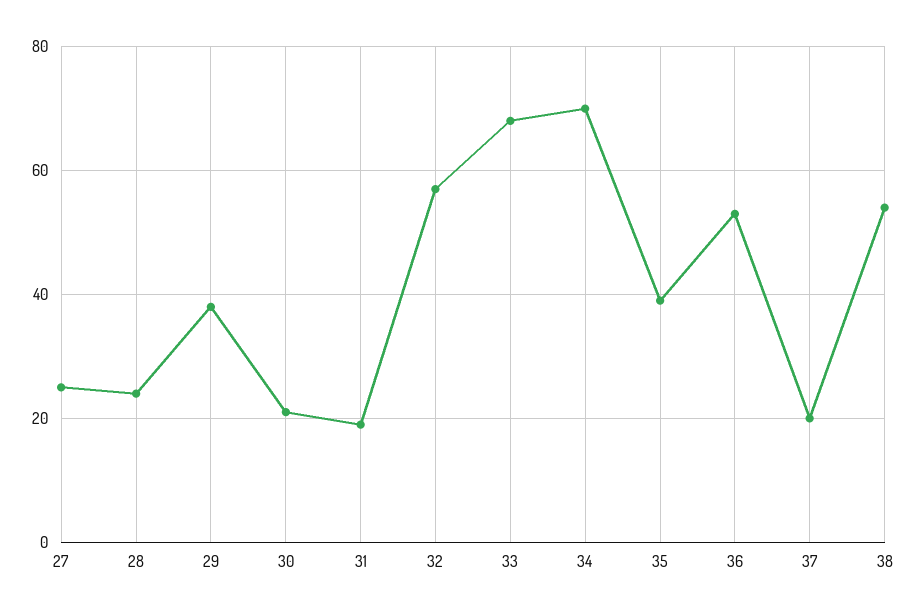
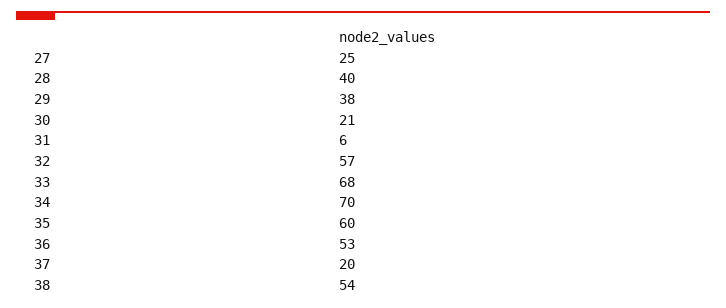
  {
    "27": 25,
-   "28": 25,
+   "28": 40,
    "29": 38,
    "30": 21,
-   "31": 20,
+   "31": 6,
    "32": 57,
    "33": 68,
    "34": 70,
-   "35": 40,
+   "35": 60,
    "36": 53,
    "37": 20,
    "38": 54
  }

